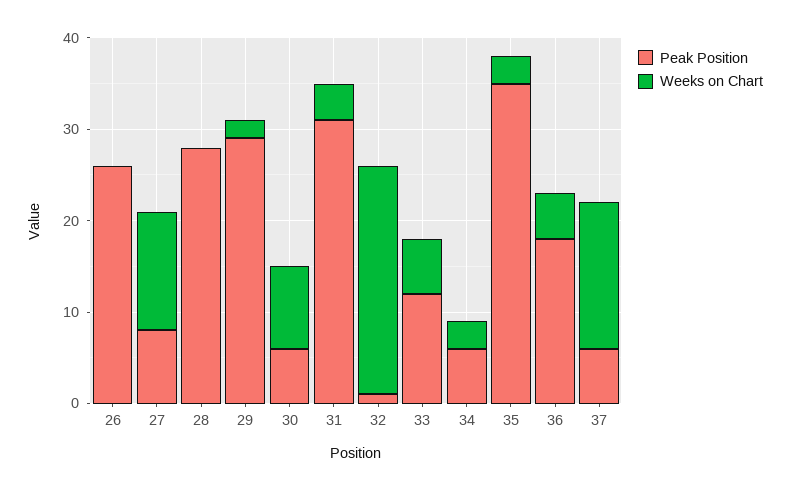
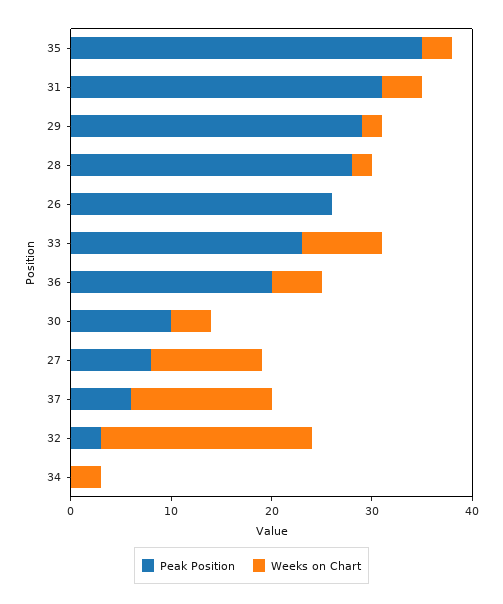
  {
    "Peak Position": {
      "26": 26,
      "27": 8,
      "28": 28,
      "29": 29,
-     "30": 6,
+     "30": 10,
      "31": 31,
-     "32": 1,
+     "32": 3,
-     "33": 12,
+     "33": 23,
-     "34": 6,
+     "34": 0,
      "35": 35,
-     "36": 18,
+     "36": 20,
      "37": 6
    },
    "Weeks on Chart": {
      "26": 0,
-     "27": 13,
+     "27": 11,
-     "28": 0,
+     "28": 2,
      "29": 2,
-     "30": 9,
+     "30": 4,
      "31": 4,
-     "32": 25,
+     "32": 21,
-     "33": 6,
+     "33": 8,
      "34": 3,
      "35": 3,
      "36": 5,
-     "37": 16
+     "37": 14
    }
  }

